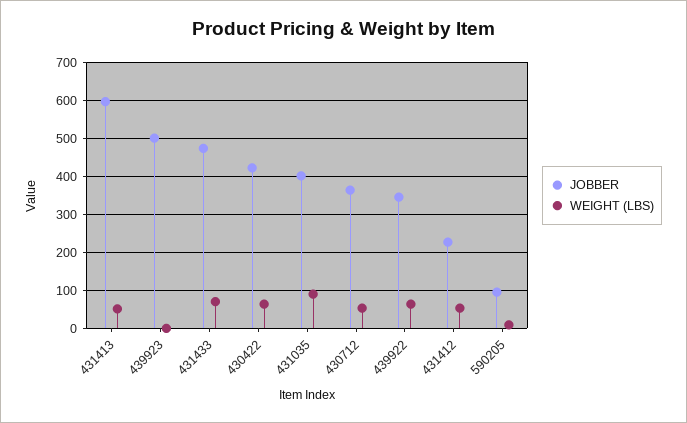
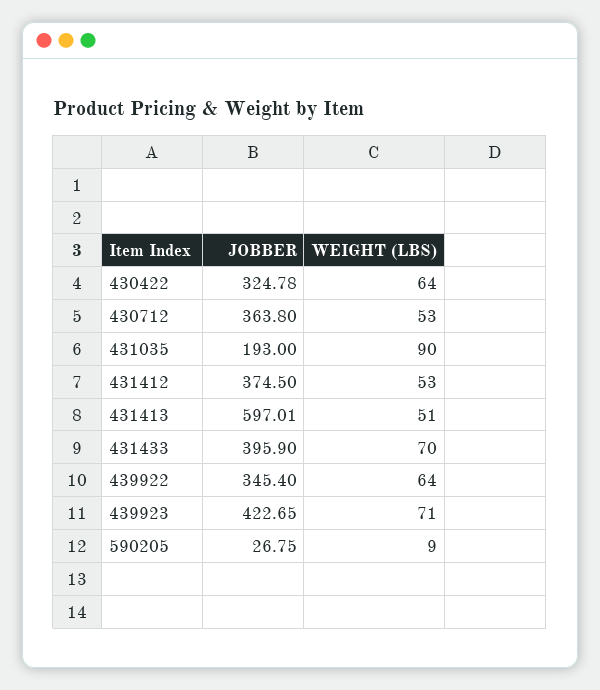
  {
    "JOBBER": {
      "431413": 597.01,
-     "439923": 500,
+     "439923": 422.65,
-     "431433": 480,
+     "431433": 395.9,
-     "430422": 420,
+     "430422": 324.78,
-     "431035": 400,
+     "431035": 193,
      "430712": 363.8,
      "439922": 345.4,
-     "431412": 220,
+     "431412": 374.5,
-     "590205": 100
+     "590205": 26.75
    },
    "WEIGHT (LBS)": {
      "431413": 51,
-     "439923": 0,
+     "439923": 71,
      "431433": 70,
      "430422": 64,
      "431035": 90,
      "430712": 53,
      "439922": 64,
      "431412": 53,
      "590205": 9
    }
  }

